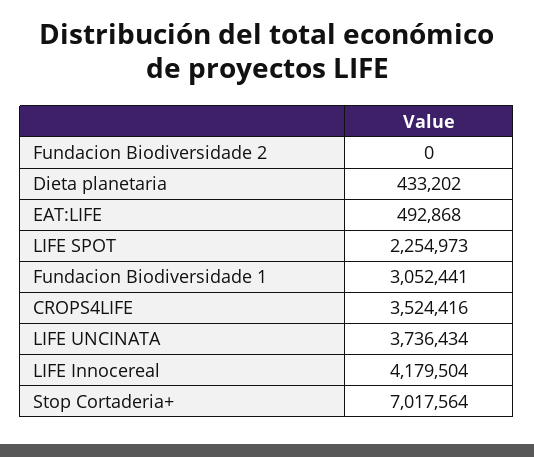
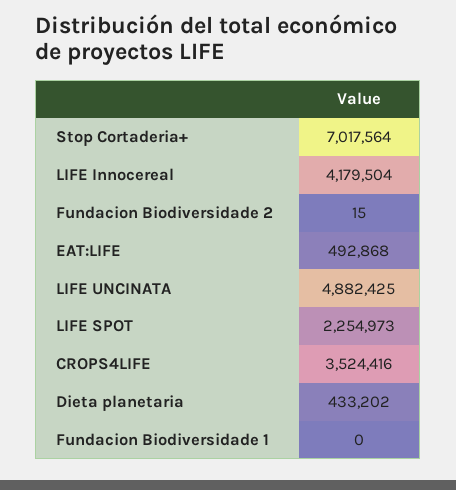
  {
-   "Fundacion Biodiversidade 2": 0,
+   "Fundacion Biodiversidade 2": 15,
    "Dieta planetaria": 433202,
    "EAT:LIFE": 492868,
    "LIFE SPOT": 2254973,
-   "Fundacion Biodiversidade 1": 3052441,
+   "Fundacion Biodiversidade 1": 0,
    "CROPS4LIFE": 3524416,
-   "LIFE UNCINATA": 3736434,
+   "LIFE UNCINATA": 4882425,
    "LIFE Innocereal": 4179504,
    "Stop Cortaderia+": 7017564
  }

